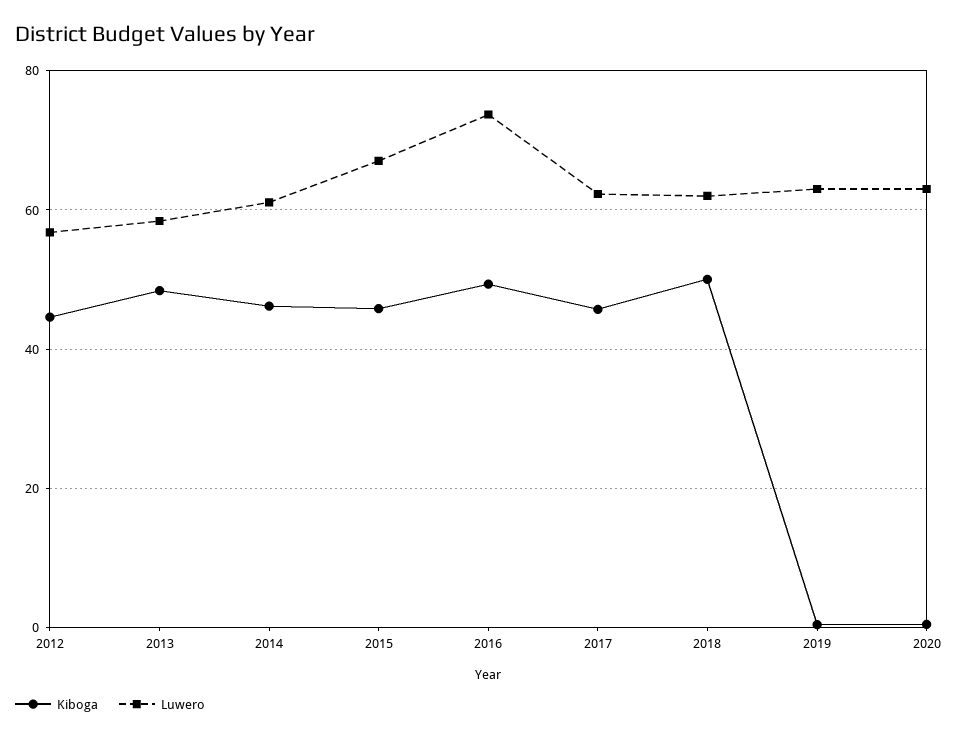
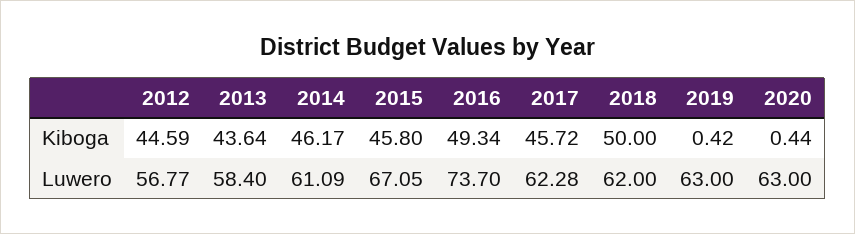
  {
    "Kiboga": {
      "2012": 44.59,
-     "2013": 48,
+     "2013": 43.64,
      "2014": 46.17,
      "2015": 45.8,
      "2016": 49.34,
      "2017": 45.72,
      "2018": 50,
      "2019": 0.42,
      "2020": 0.44
    },
    "Luwero": {
      "2012": 56.77,
      "2013": 58.4,
      "2014": 61.09,
      "2015": 67.05,
      "2016": 73.7,
      "2017": 62.28,
      "2018": 62,
      "2019": 63,
      "2020": 63
    }
  }

